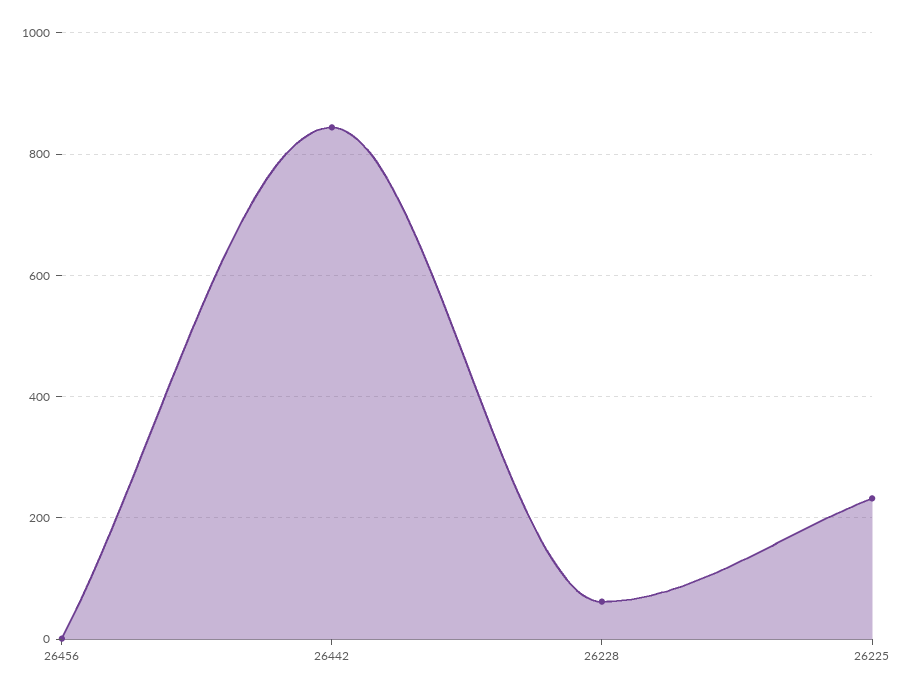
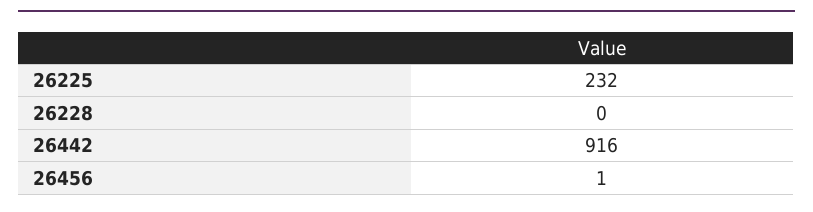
  {
    "26456": 1,
-   "26442": 840,
+   "26442": 916,
-   "26228": 60,
+   "26228": 0,
    "26225": 232
  }

